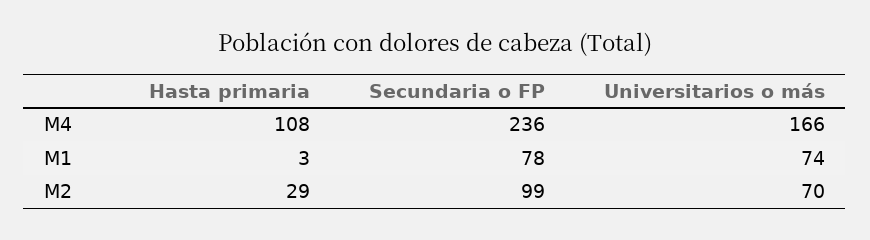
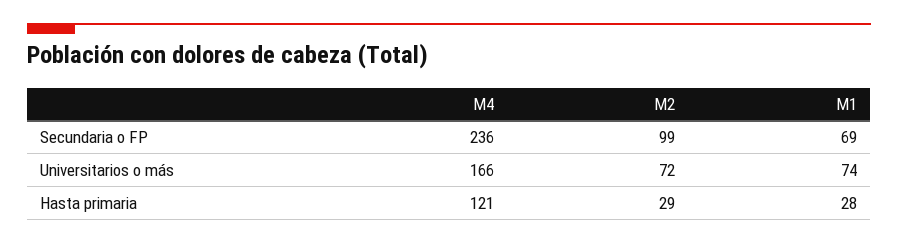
  {
    "Hasta primaria": {
-     "M4": 108,
+     "M4": 121,
-     "M1": 3,
+     "M1": 28,
      "M2": 29
    },
    "Secundaria o FP": {
      "M4": 236,
-     "M1": 78,
+     "M1": 69,
      "M2": 99
    },
    "Universitarios o más": {
      "M4": 166,
      "M1": 74,
-     "M2": 70
+     "M2": 72
    }
  }

